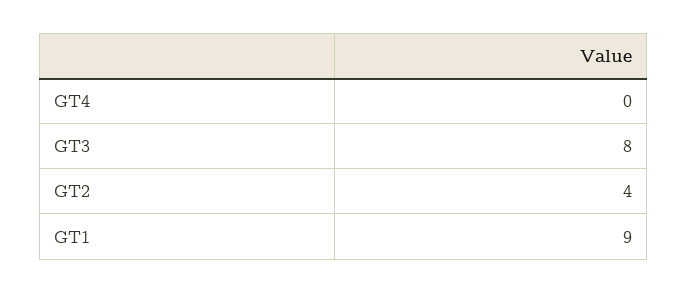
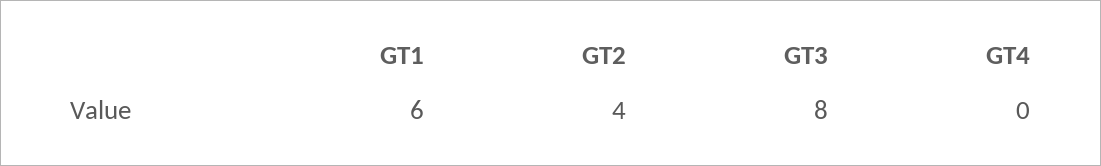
  {
    "GT4": 0,
    "GT3": 8,
    "GT2": 4,
-   "GT1": 9
+   "GT1": 6
  }

